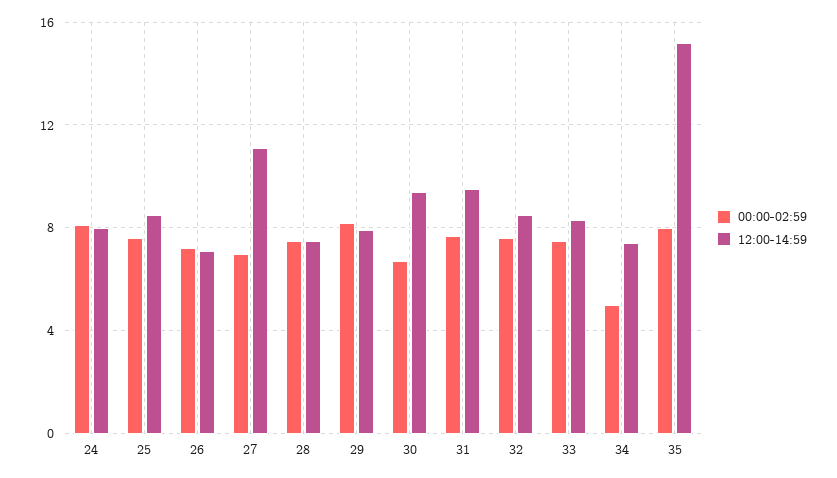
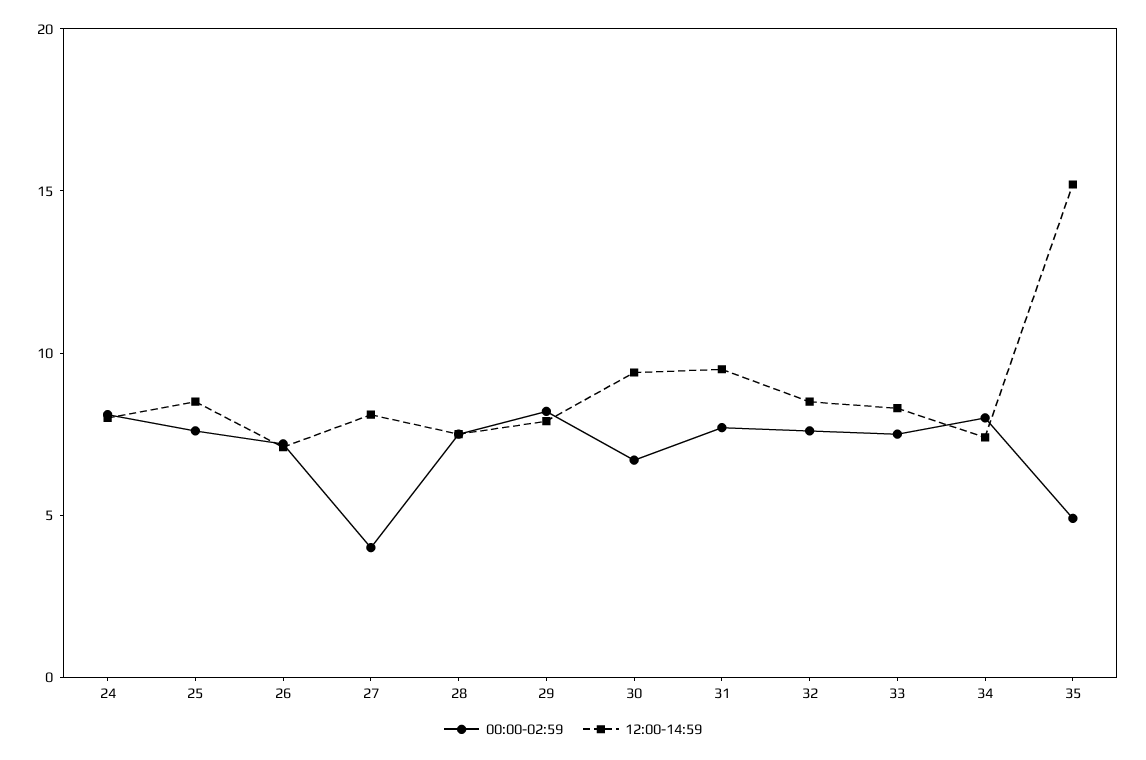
  {
    "00:00-02:59": {
      "24": 8,
      "25": 7.5,
      "26": 7,
-     "27": 7,
+     "27": 4,
      "28": 7.5,
      "29": 8,
      "30": 6.5,
      "31": 7.5,
      "32": 7.5,
      "33": 7.5,
-     "34": 5,
+     "34": 8,
-     "35": 8
+     "35": 5
    },
    "12:00-14:59": {
      "24": 8,
      "25": 8.5,
      "26": 7,
-     "27": 11,
+     "27": 8,
      "28": 7.5,
      "29": 8,
      "30": 9.5,
      "31": 9.5,
      "32": 8.5,
      "33": 8.5,
      "34": 7.5,
      "35": 15
    }
  }

